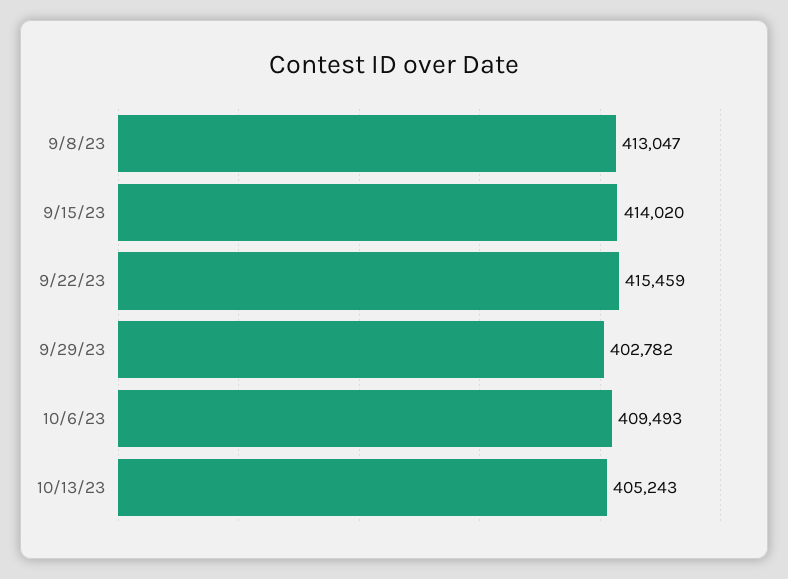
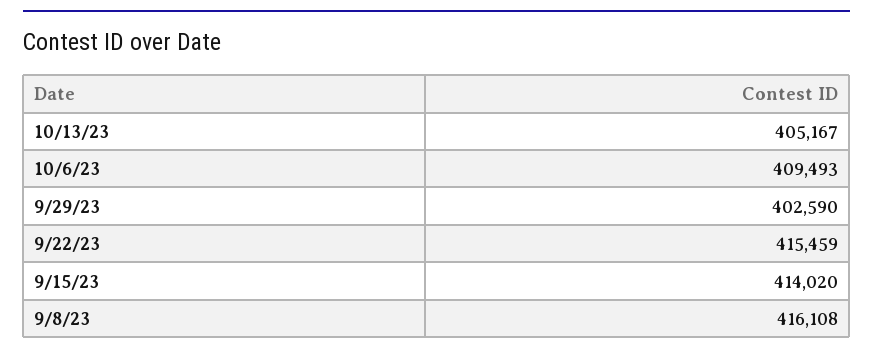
  {
-   "9/8/23": 413047,
+   "9/8/23": 416108,
    "9/15/23": 414020,
    "9/22/23": 415459,
-   "9/29/23": 402782,
+   "9/29/23": 402590,
    "10/6/23": 409493,
-   "10/13/23": 405243
+   "10/13/23": 405167
  }

